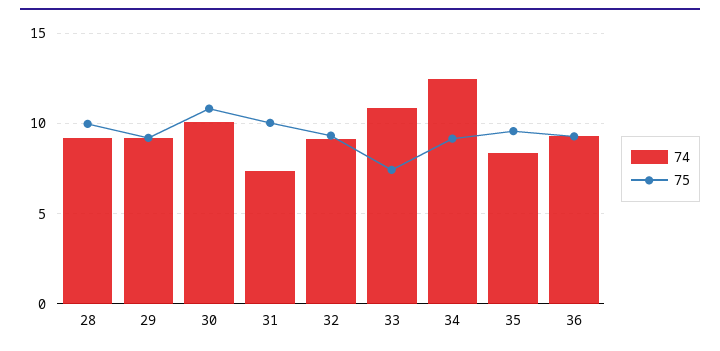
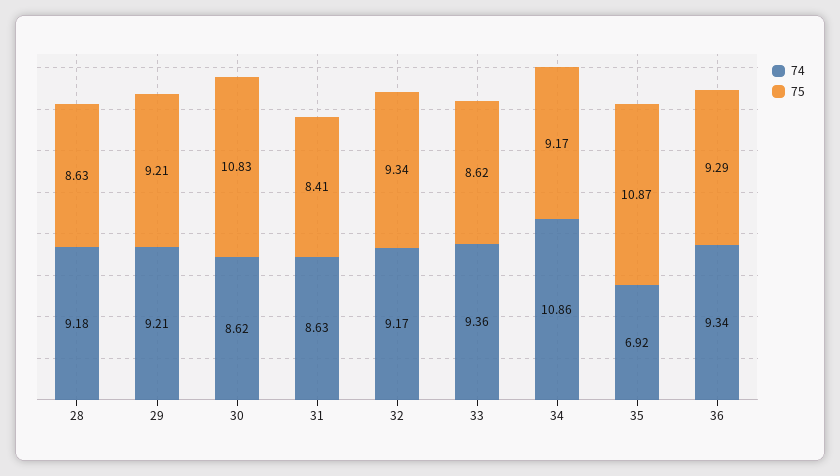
  {
    "74": {
      "28": 9.18,
      "29": 9.21,
-     "30": 10,
+     "30": 8.62,
-     "31": 7.5,
+     "31": 8.63,
      "32": 9.17,
-     "33": 11,
+     "33": 9.36,
-     "34": 12.5,
+     "34": 10.86,
-     "35": 8.5,
+     "35": 6.92,
      "36": 9.34
    },
    "75": {
-     "28": 10,
+     "28": 8.63,
      "29": 9.21,
      "30": 10.83,
-     "31": 10,
+     "31": 8.41,
      "32": 9.34,
-     "33": 7.5,
+     "33": 8.62,
      "34": 9.17,
-     "35": 9.5,
+     "35": 10.87,
      "36": 9.29
    }
  }

